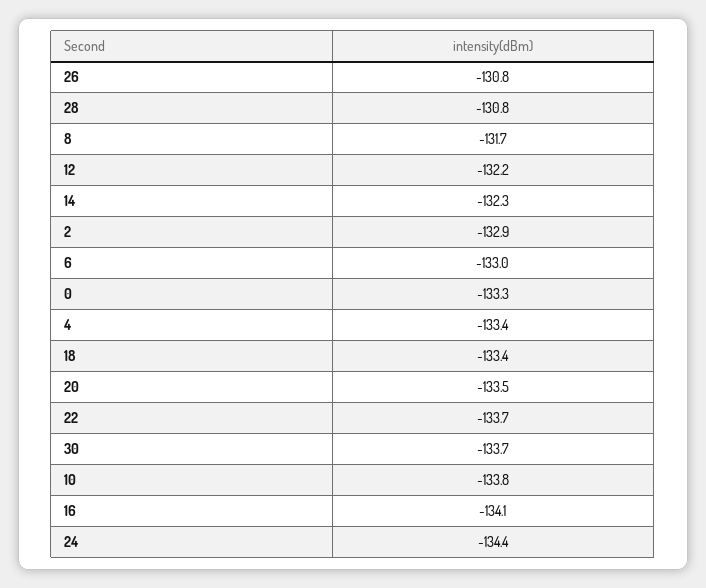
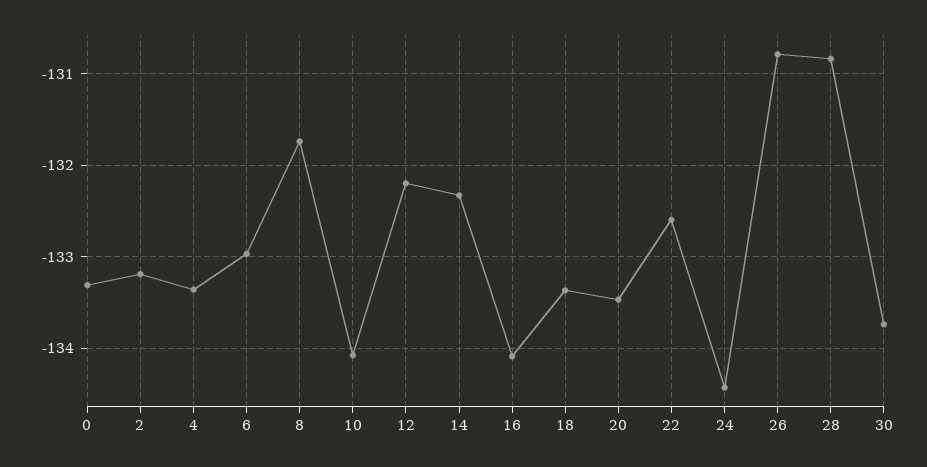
  {
    "26": -130.8,
    "28": -130.8,
    "8": -131.7,
    "12": -132.2,
    "14": -132.3,
-   "2": -132.9,
+   "2": -133.2,
    "6": -133,
    "0": -133.3,
    "4": -133.4,
    "18": -133.4,
    "20": -133.5,
-   "22": -133.7,
+   "22": -132.6,
    "30": -133.7,
-   "10": -133.8,
+   "10": -134.1,
    "16": -134.1,
    "24": -134.4
  }

